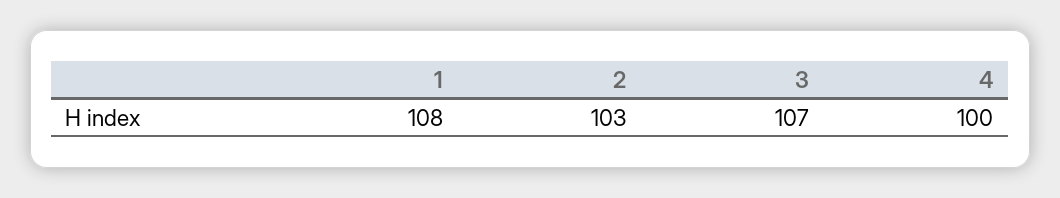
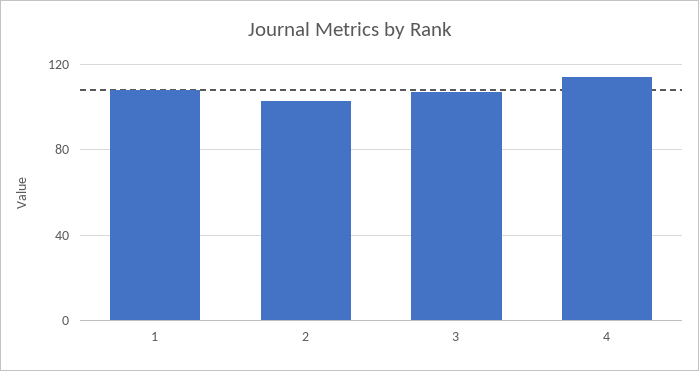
  {
    "1": 108,
    "2": 103,
    "3": 107,
-   "4": 100
+   "4": 115
  }

